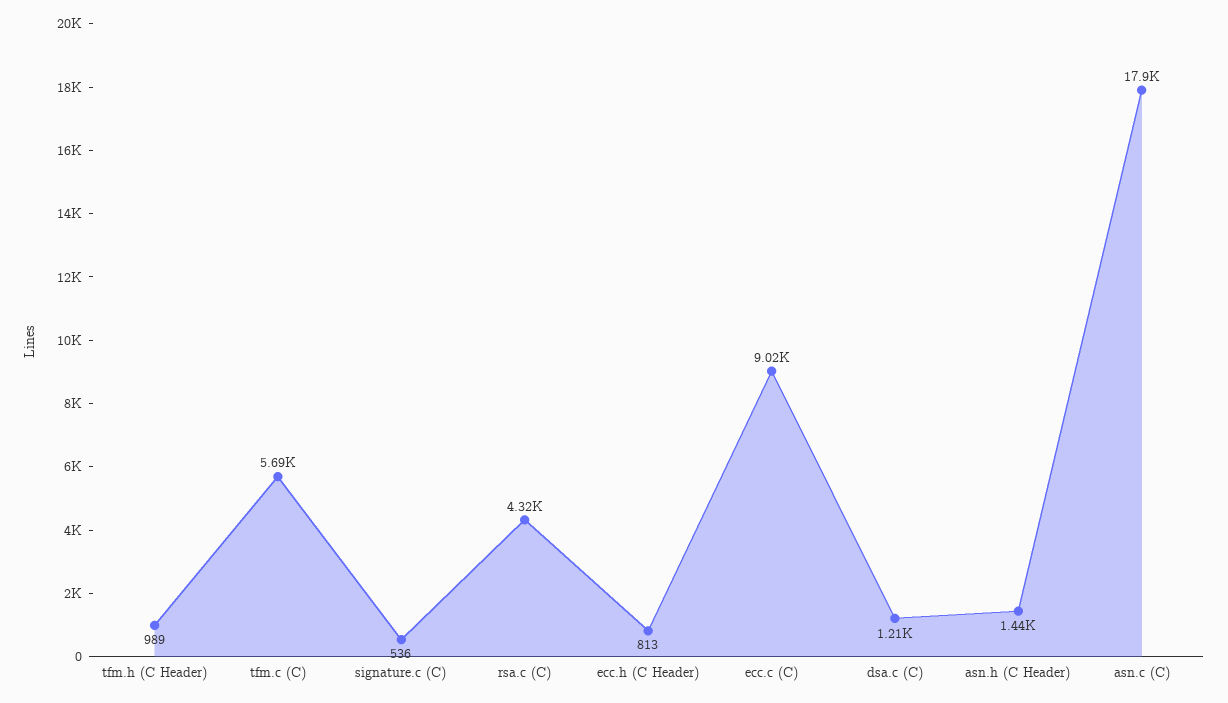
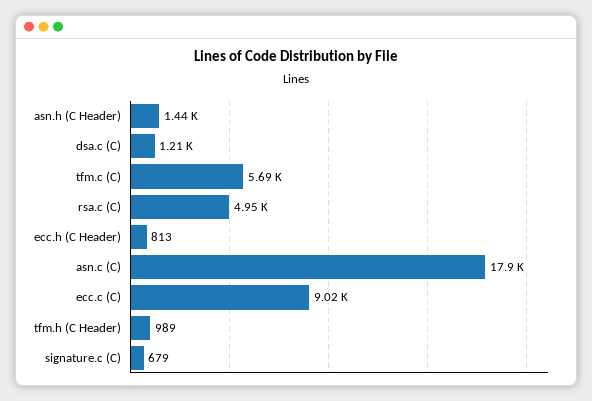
  {
    "tfm.h (C Header)": 989,
    "tfm.c (C)": 5690,
-   "signature.c (C)": 536,
+   "signature.c (C)": 679,
-   "rsa.c (C)": 4320,
+   "rsa.c (C)": 4950,
    "ecc.h (C Header)": 813,
    "ecc.c (C)": 9020,
    "dsa.c (C)": 1210,
    "asn.h (C Header)": 1440,
    "asn.c (C)": 17900
  }

